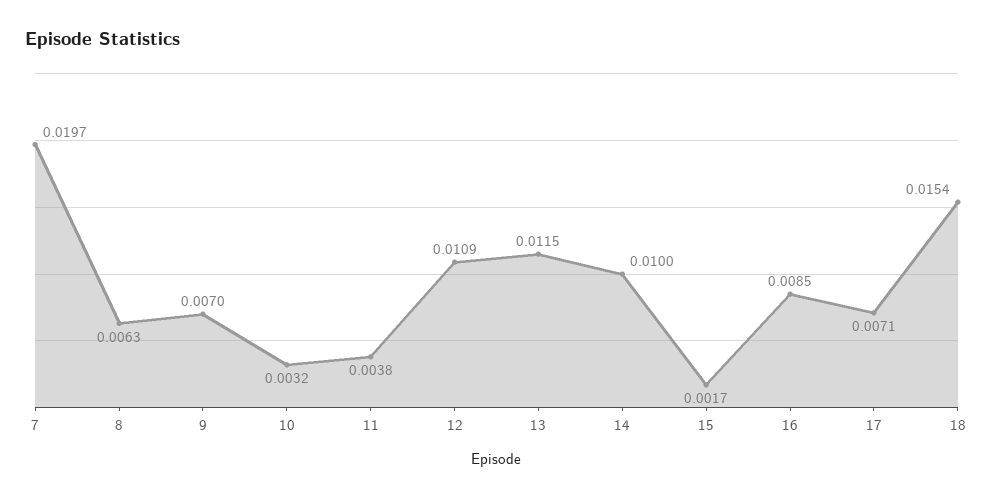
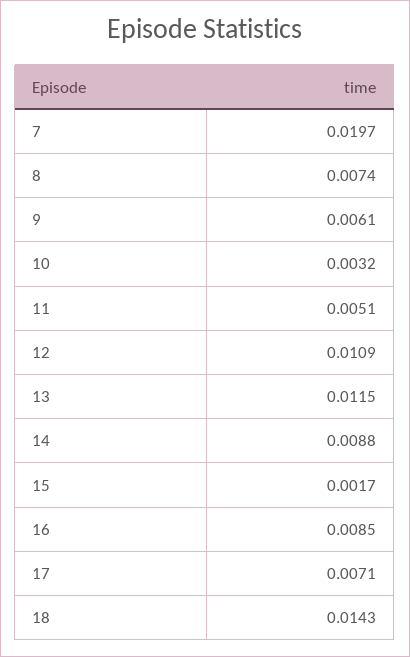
  {
    "7": 0.0197,
-   "8": 0.0063,
+   "8": 0.0074,
-   "9": 0.007,
+   "9": 0.0061,
    "10": 0.0032,
-   "11": 0.0038,
+   "11": 0.0051,
    "12": 0.0109,
    "13": 0.0115,
-   "14": 0.01,
+   "14": 0.0088,
    "15": 0.0017,
    "16": 0.0085,
    "17": 0.0071,
-   "18": 0.0154
+   "18": 0.0143
  }

